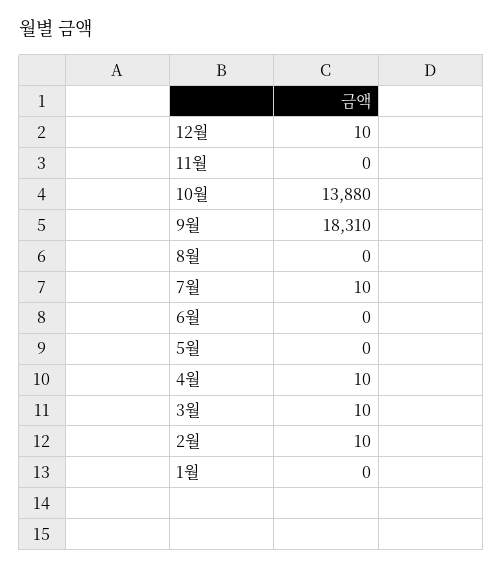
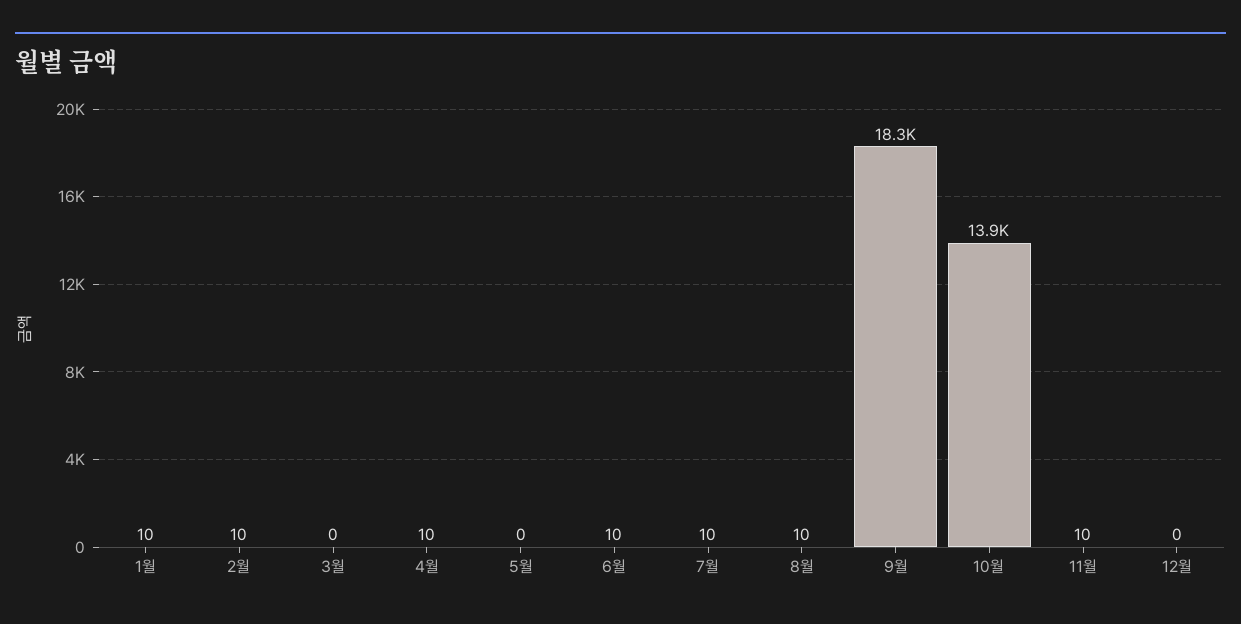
  {
-   "12월": 10,
+   "12월": 0,
-   "11월": 0,
+   "11월": 10,
    "10월": 13880,
    "9월": 18310,
-   "8월": 0,
+   "8월": 10,
    "7월": 10,
-   "6월": 0,
+   "6월": 10,
    "5월": 0,
    "4월": 10,
-   "3월": 10,
+   "3월": 0,
    "2월": 10,
-   "1월": 0
+   "1월": 10
  }

